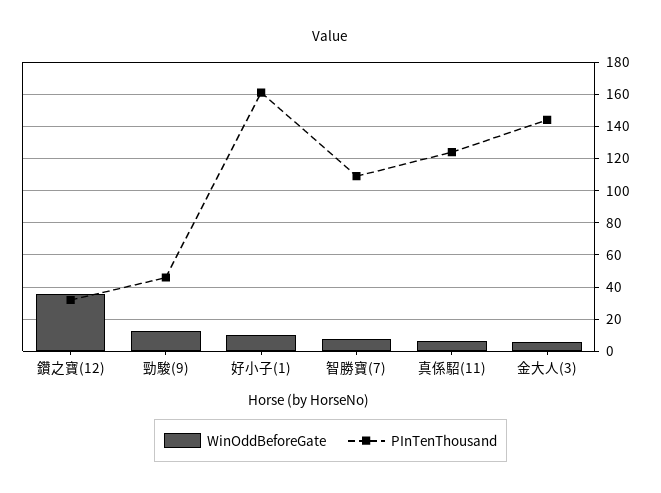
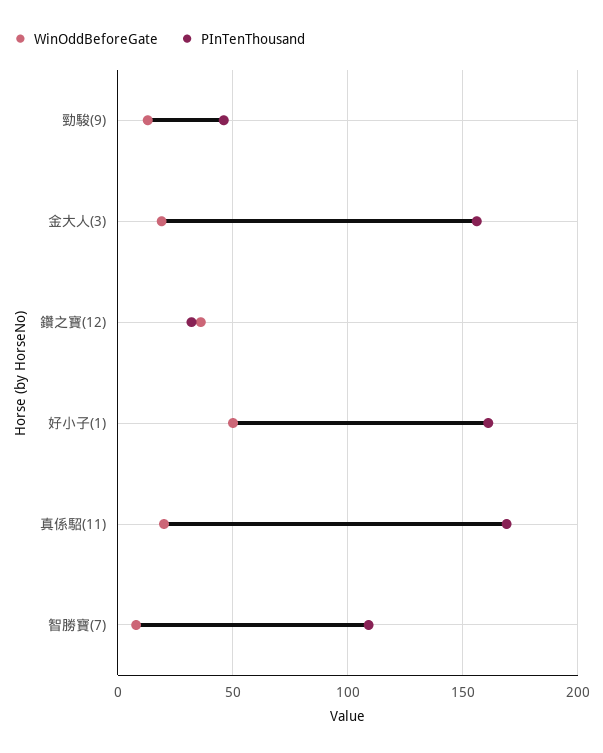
  {
    "WinOddBeforeGate": {
      "鑽之寶(12)": 35,
      "勁駿(9)": 15,
-     "好小子(1)": 10,
+     "好小子(1)": 50,
      "智勝寶(7)": 10,
-     "真係駋(11)": 5,
+     "真係駋(11)": 20,
-     "金大人(3)": 5
+     "金大人(3)": 20
    },
    "PInTenThousand": {
      "鑽之寶(12)": 30,
      "勁駿(9)": 45,
      "好小子(1)": 160,
      "智勝寶(7)": 110,
-     "真係駋(11)": 125,
+     "真係駋(11)": 170,
-     "金大人(3)": 145
+     "金大人(3)": 155
    }
  }

